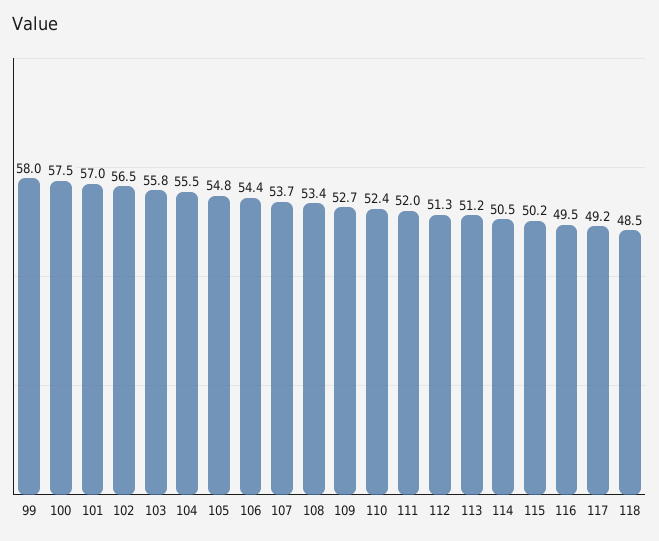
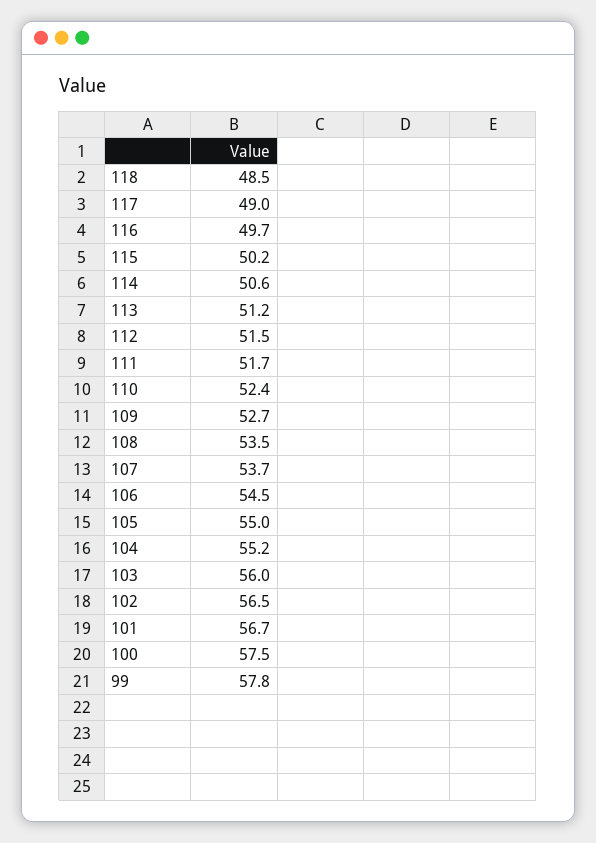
  {
-   "99": 58,
+   "99": 57.8,
    "100": 57.5,
-   "101": 57,
+   "101": 56.7,
    "102": 56.5,
-   "103": 55.8,
+   "103": 56,
-   "104": 55.5,
+   "104": 55.2,
-   "105": 54.8,
+   "105": 55,
-   "106": 54.4,
+   "106": 54.5,
    "107": 53.7,
-   "108": 53.4,
+   "108": 53.5,
    "109": 52.7,
    "110": 52.4,
-   "111": 52,
+   "111": 51.7,
-   "112": 51.3,
+   "112": 51.5,
    "113": 51.2,
-   "114": 50.5,
+   "114": 50.6,
    "115": 50.2,
-   "116": 49.5,
+   "116": 49.7,
-   "117": 49.2,
+   "117": 49,
    "118": 48.5
  }

